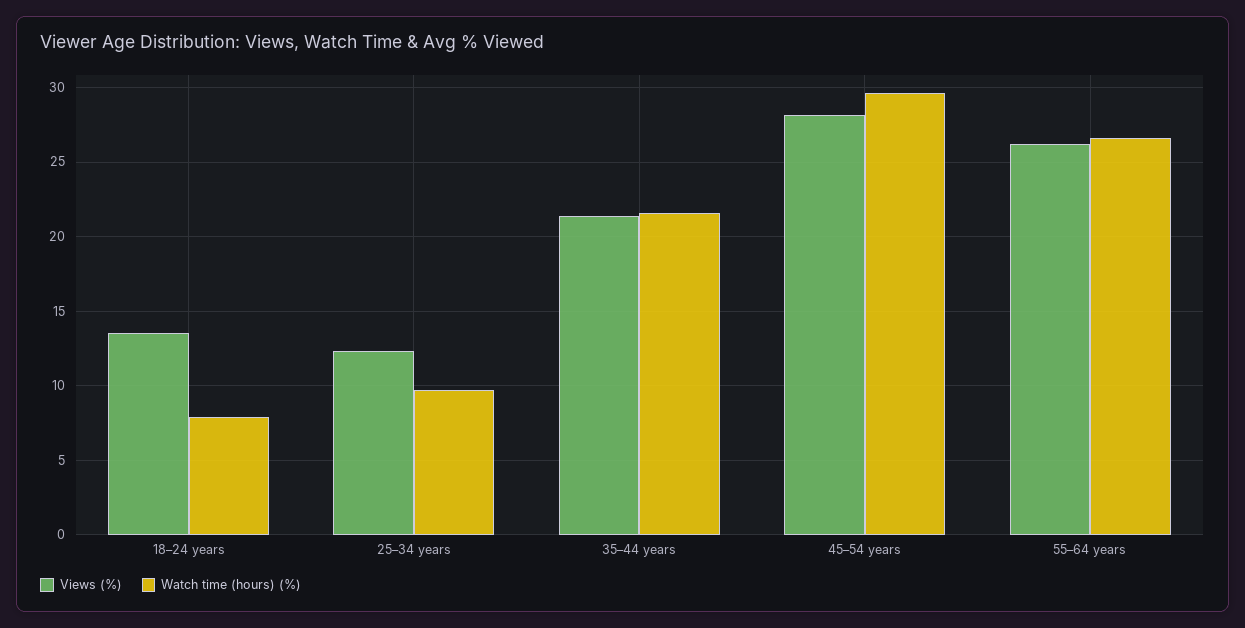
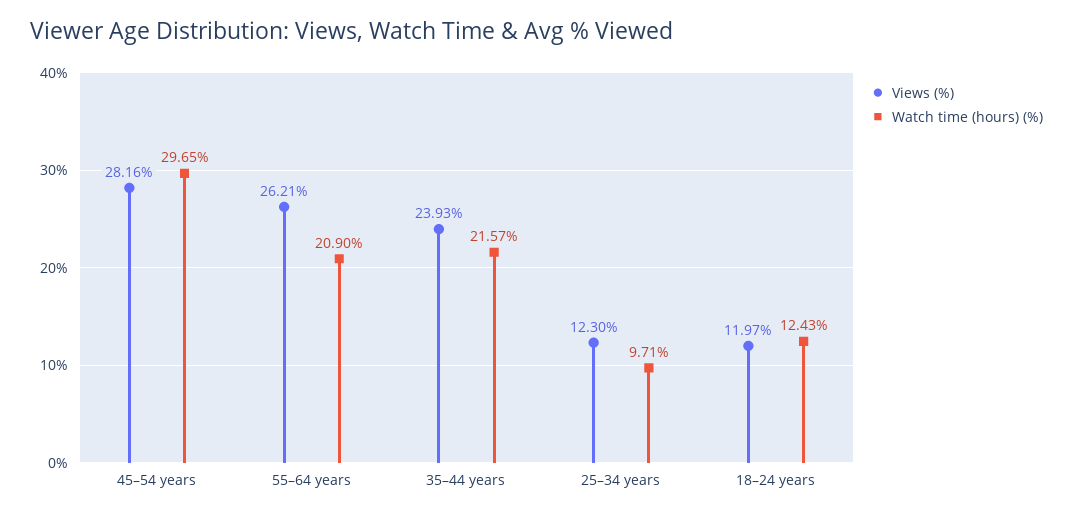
  {
    "Views (%)": {
-     "18–24 years": 13.5,
+     "18–24 years": 11.97,
      "25–34 years": 12.3,
-     "35–44 years": 21.5,
+     "35–44 years": 23.93,
      "45–54 years": 28.16,
      "55–64 years": 26.21
    },
    "Watch time (hours) (%)": {
-     "18–24 years": 8,
+     "18–24 years": 12.43,
      "25–34 years": 9.71,
      "35–44 years": 21.57,
      "45–54 years": 29.65,
-     "55–64 years": 26.5
+     "55–64 years": 20.9
    }
  }

